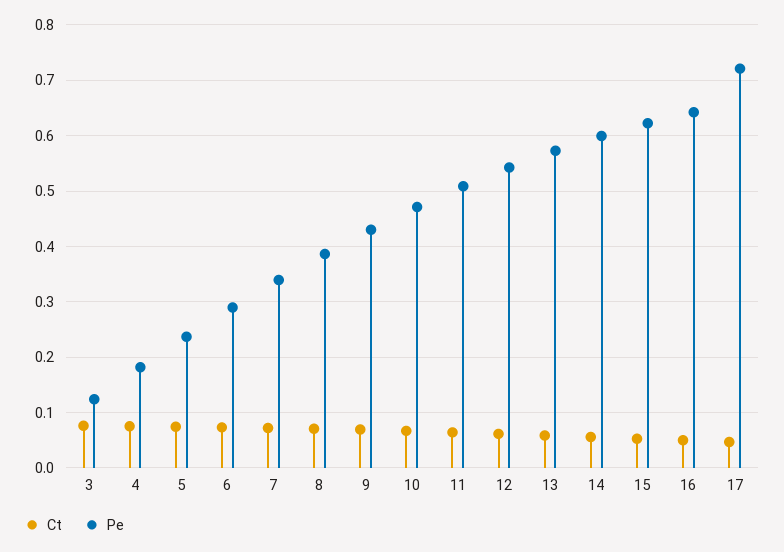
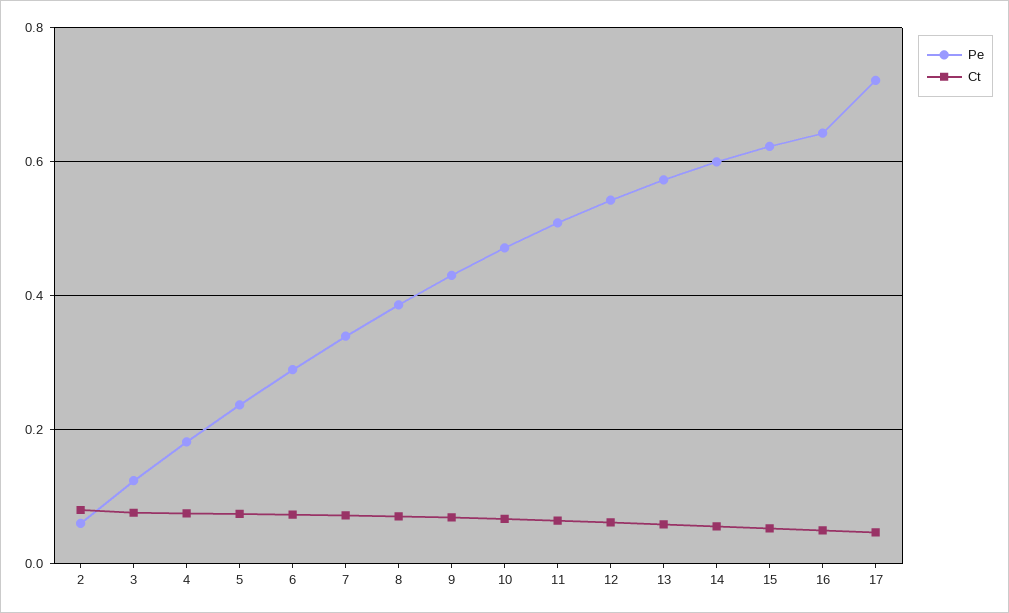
  {
    "Ct": {
      "3": 0.08,
      "4": 0.08,
      "5": 0.08,
      "6": 0.08,
      "7": 0.08,
      "8": 0.08,
      "9": 0.06,
      "10": 0.06,
      "11": 0.06,
      "12": 0.06,
      "13": 0.06,
      "14": 0.06,
      "15": 0.06,
      "16": 0.04,
-     "17": 0.04
+     "17": 0.04,
+     "2": 0.08
    },
    "Pe": {
      "3": 0.12,
      "4": 0.18,
      "5": 0.24,
      "6": 0.28,
      "7": 0.34,
      "8": 0.38,
      "9": 0.44,
      "10": 0.48,
      "11": 0.5,
      "12": 0.54,
      "13": 0.58,
      "14": 0.6,
      "15": 0.62,
      "16": 0.64,
-     "17": 0.72
+     "17": 0.72,
+     "2": 0.06
    }
  }

